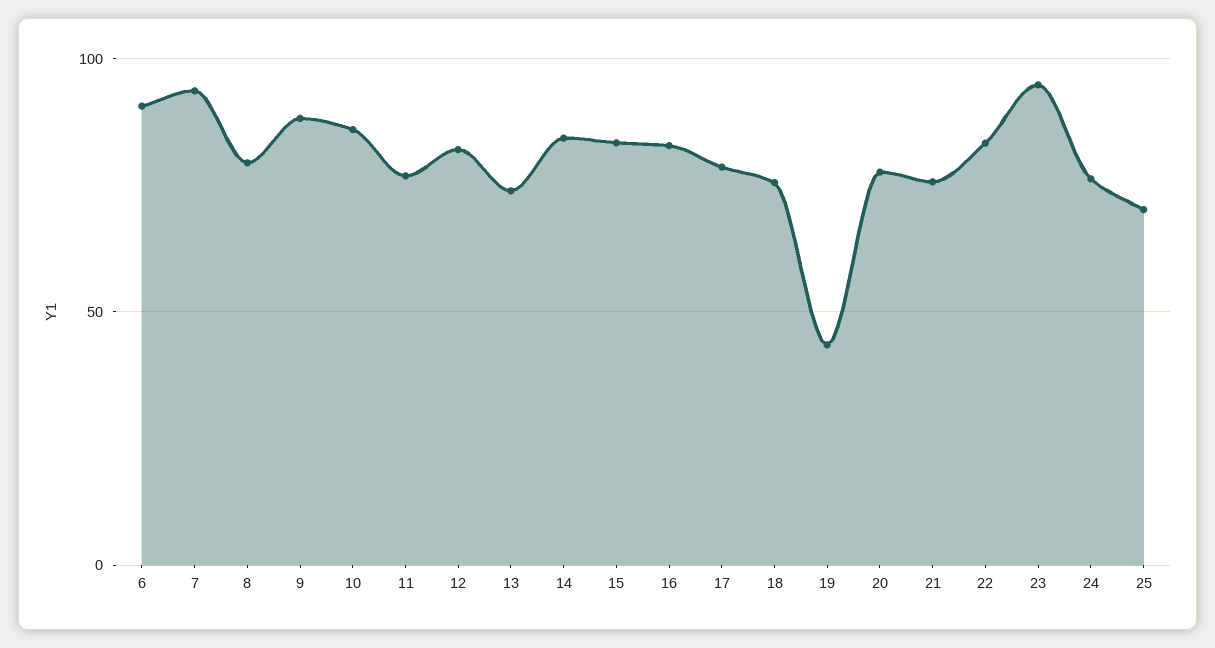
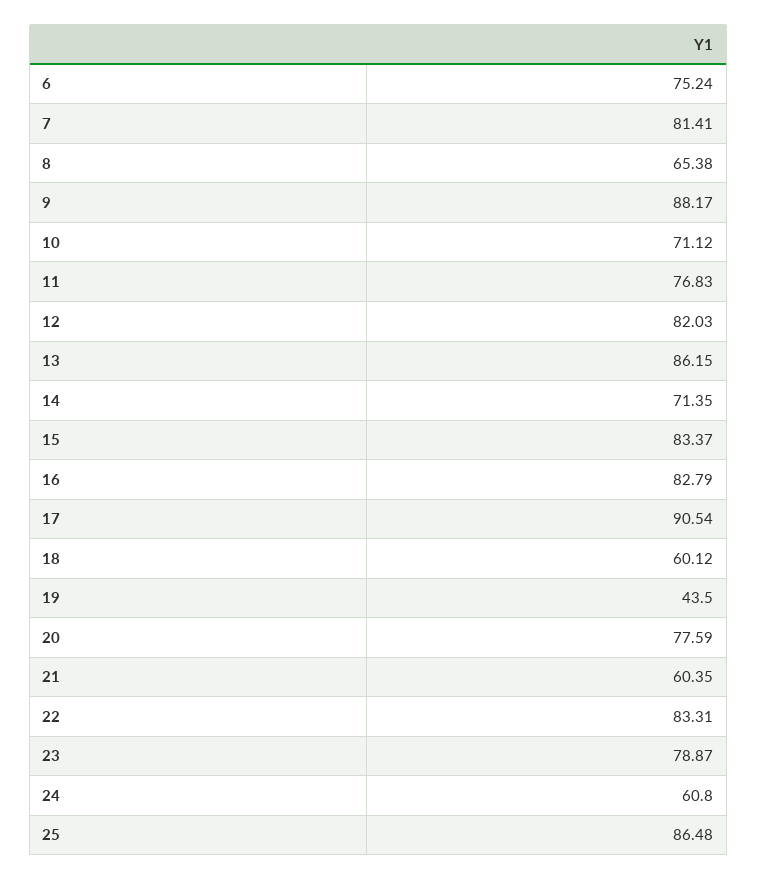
  {
-   "6": 90,
+   "6": 75.24,
-   "7": 95,
+   "7": 81.41,
-   "8": 80,
+   "8": 65.38,
    "9": 88.17,
-   "10": 85,
+   "10": 71.12,
    "11": 76.83,
    "12": 82.03,
-   "13": 75,
+   "13": 86.15,
-   "14": 85,
+   "14": 71.35,
    "15": 83.37,
    "16": 82.79,
-   "17": 80,
+   "17": 90.54,
-   "18": 75,
+   "18": 60.12,
    "19": 43.5,
    "20": 77.59,
-   "21": 75,
+   "21": 60.35,
    "22": 83.31,
-   "23": 95,
+   "23": 78.87,
-   "24": 75,
+   "24": 60.8,
-   "25": 70
+   "25": 86.48
  }

